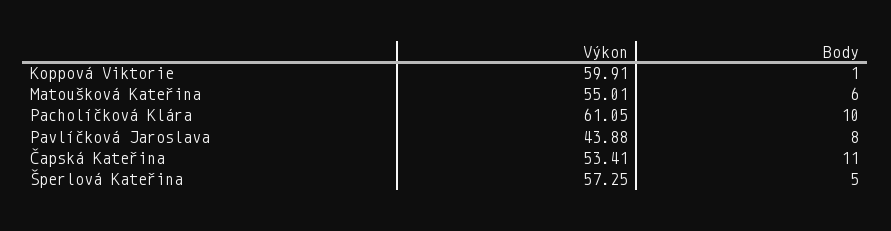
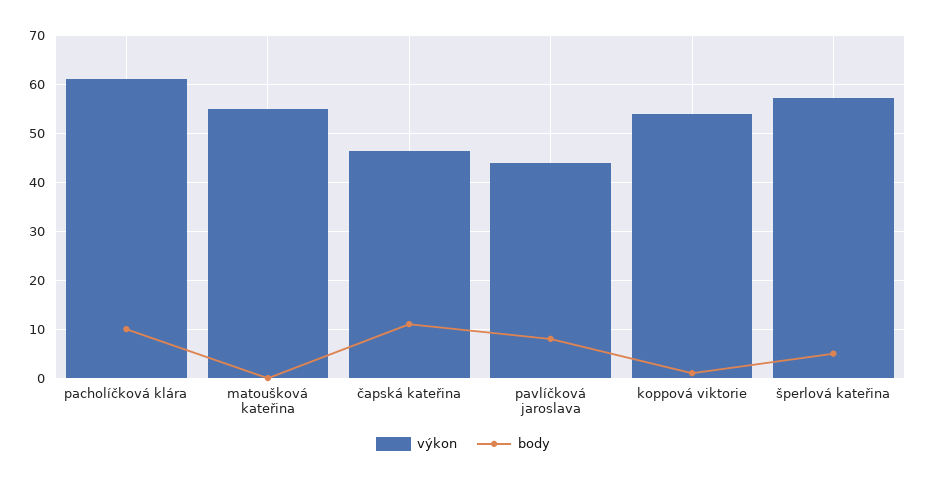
  {
    "Výkon": {
-     "Koppová Viktorie": 59.91,
+     "Koppová Viktorie": 54,
      "Matoušková Kateřina": 55.01,
      "Pacholíčková Klára": 61.05,
      "Pavlíčková Jaroslava": 43.88,
-     "Čapská Kateřina": 53.41,
+     "Čapská Kateřina": 46,
      "Šperlová Kateřina": 57.25
    },
    "Body": {
      "Koppová Viktorie": 1,
-     "Matoušková Kateřina": 6,
+     "Matoušková Kateřina": 0,
      "Pacholíčková Klára": 10,
      "Pavlíčková Jaroslava": 8,
      "Čapská Kateřina": 11,
      "Šperlová Kateřina": 5
    }
  }

